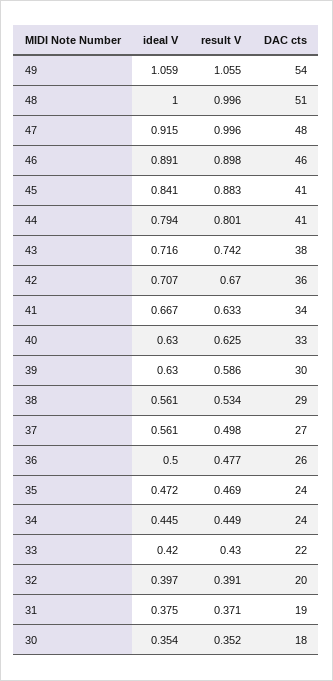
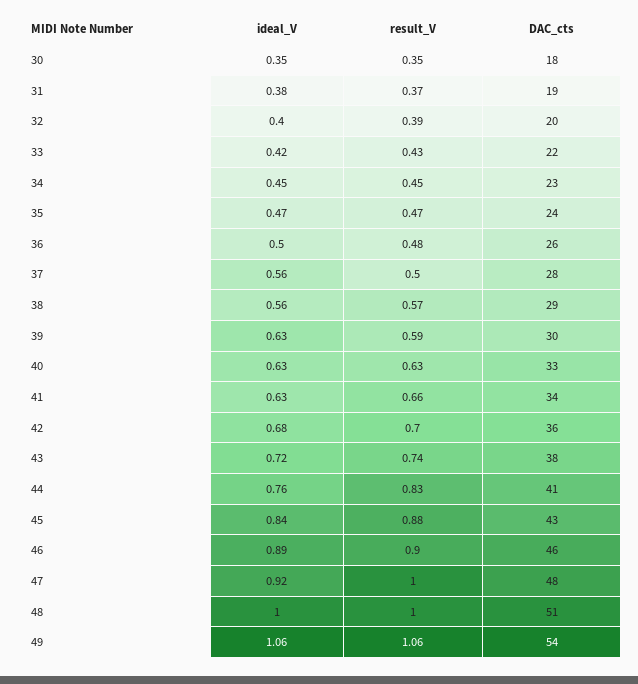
  {
    "ideal V": {
      "49": 1.059,
      "48": 1,
      "47": 0.915,
      "46": 0.891,
      "45": 0.841,
-     "44": 0.794,
+     "44": 0.76,
      "43": 0.716,
-     "42": 0.707,
+     "42": 0.68,
-     "41": 0.667,
+     "41": 0.63,
      "40": 0.63,
      "39": 0.63,
      "38": 0.561,
      "37": 0.561,
      "36": 0.5,
      "35": 0.472,
      "34": 0.445,
      "33": 0.42,
      "32": 0.397,
      "31": 0.375,
      "30": 0.354
    },
    "result V": {
      "49": 1.055,
      "48": 0.996,
      "47": 0.996,
      "46": 0.898,
      "45": 0.883,
-     "44": 0.801,
+     "44": 0.83,
      "43": 0.742,
-     "42": 0.67,
+     "42": 0.7,
-     "41": 0.633,
+     "41": 0.66,
      "40": 0.625,
      "39": 0.586,
-     "38": 0.534,
+     "38": 0.57,
      "37": 0.498,
      "36": 0.477,
      "35": 0.469,
      "34": 0.449,
      "33": 0.43,
      "32": 0.391,
      "31": 0.371,
      "30": 0.352
    },
    "DAC cts": {
      "49": 54,
      "48": 51,
      "47": 48,
      "46": 46,
-     "45": 41,
+     "45": 43,
      "44": 41,
      "43": 38,
      "42": 36,
      "41": 34,
      "40": 33,
      "39": 30,
      "38": 29,
-     "37": 27,
+     "37": 28,
      "36": 26,
      "35": 24,
-     "34": 24,
+     "34": 23,
      "33": 22,
      "32": 20,
      "31": 19,
      "30": 18
    }
  }

